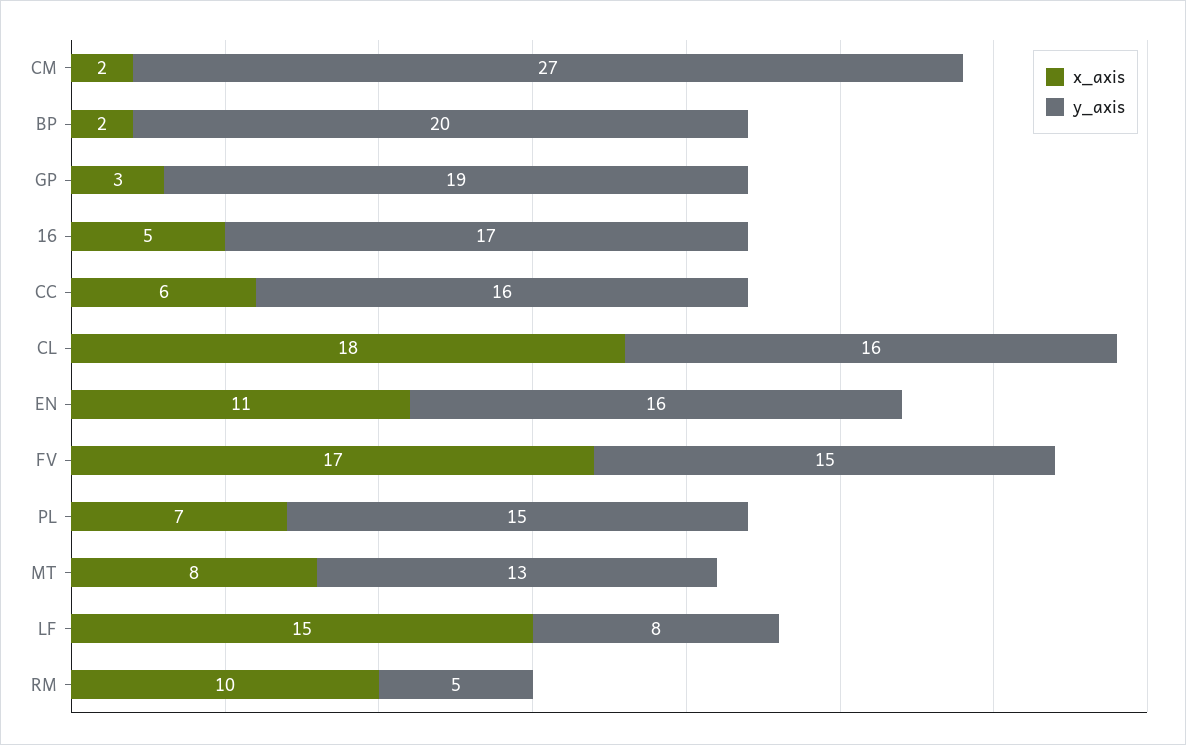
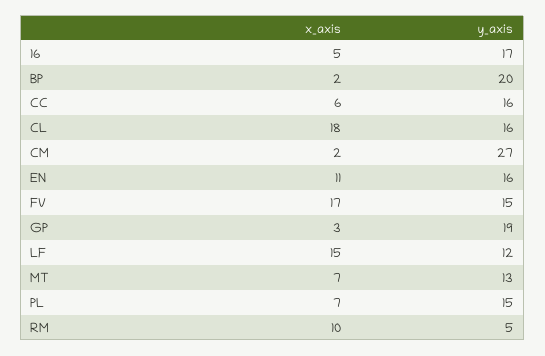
  {
    "x_axis": {
      "CM": 2,
      "BP": 2,
      "GP": 3,
      "16": 5,
      "CC": 6,
      "CL": 18,
      "EN": 11,
      "FV": 17,
      "PL": 7,
-     "MT": 8,
+     "MT": 7,
      "LF": 15,
      "RM": 10
    },
    "y_axis": {
      "CM": 27,
      "BP": 20,
      "GP": 19,
      "16": 17,
      "CC": 16,
      "CL": 16,
      "EN": 16,
      "FV": 15,
      "PL": 15,
      "MT": 13,
-     "LF": 8,
+     "LF": 12,
      "RM": 5
    }
  }

